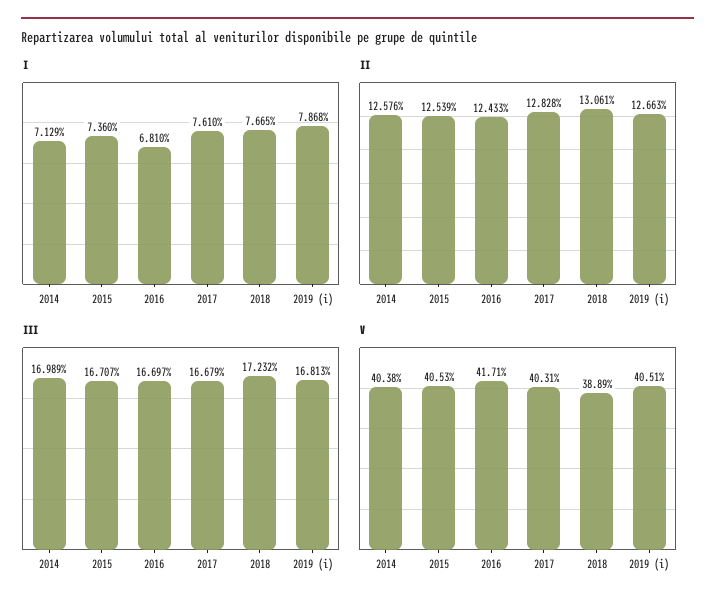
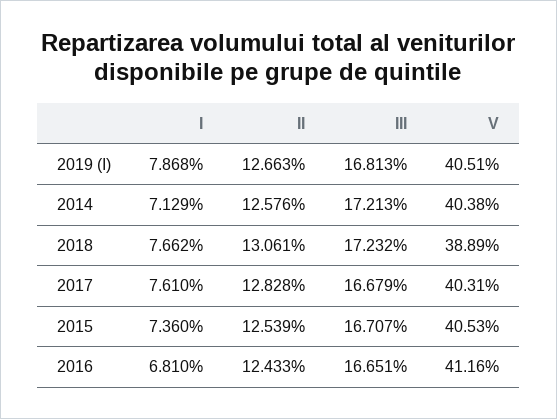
  {
    "I": {
      "2014": 7.129,
      "2015": 7.36,
      "2016": 6.81,
      "2017": 7.61,
-     "2018": 7.665,
+     "2018": 7.662,
      "2019 (i)": 7.868
    },
    "II": {
      "2014": 12.576,
      "2015": 12.539,
      "2016": 12.433,
      "2017": 12.828,
      "2018": 13.061,
      "2019 (i)": 12.663
    },
    "III": {
-     "2014": 16.989,
+     "2014": 17.213,
      "2015": 16.707,
-     "2016": 16.697,
+     "2016": 16.651,
      "2017": 16.679,
      "2018": 17.232,
      "2019 (i)": 16.813
    },
    "V": {
      "2014": 40.38,
      "2015": 40.53,
-     "2016": 41.71,
+     "2016": 41.16,
      "2017": 40.31,
      "2018": 38.89,
      "2019 (i)": 40.51
    }
  }

